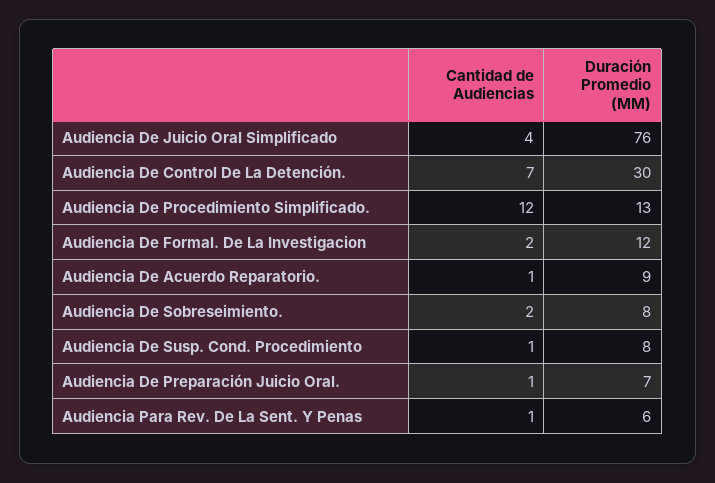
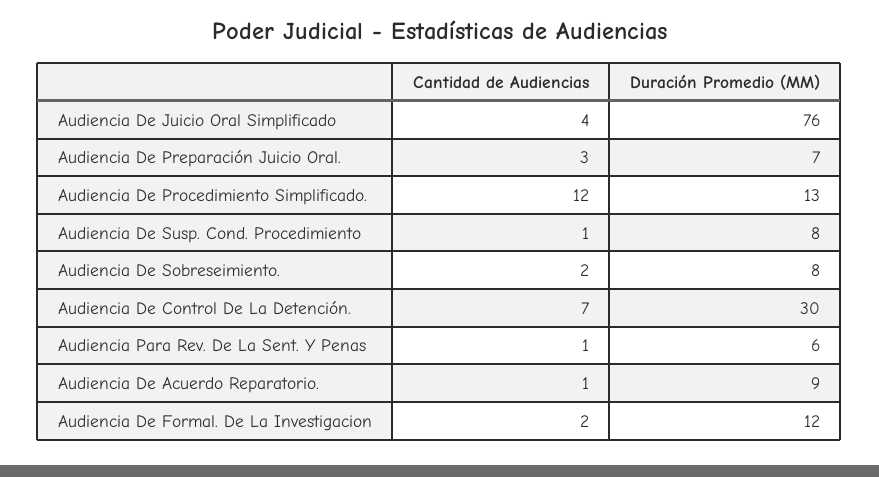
  {
    "Cantidad de Audiencias": {
      "Audiencia De Juicio Oral Simplificado": 4,
      "Audiencia De Control De La Detención.": 7,
      "Audiencia De Procedimiento Simplificado.": 12,
      "Audiencia De Formal. De La Investigacion": 2,
      "Audiencia De Acuerdo Reparatorio.": 1,
      "Audiencia De Sobreseimiento.": 2,
      "Audiencia De Susp. Cond. Procedimiento": 1,
-     "Audiencia De Preparación Juicio Oral.": 1,
+     "Audiencia De Preparación Juicio Oral.": 3,
      "Audiencia Para Rev. De La Sent. Y Penas": 1
    },
    "Duración Promedio (MM)": {
      "Audiencia De Juicio Oral Simplificado": 76,
      "Audiencia De Control De La Detención.": 30,
      "Audiencia De Procedimiento Simplificado.": 13,
      "Audiencia De Formal. De La Investigacion": 12,
      "Audiencia De Acuerdo Reparatorio.": 9,
      "Audiencia De Sobreseimiento.": 8,
      "Audiencia De Susp. Cond. Procedimiento": 8,
      "Audiencia De Preparación Juicio Oral.": 7,
      "Audiencia Para Rev. De La Sent. Y Penas": 6
    }
  }

